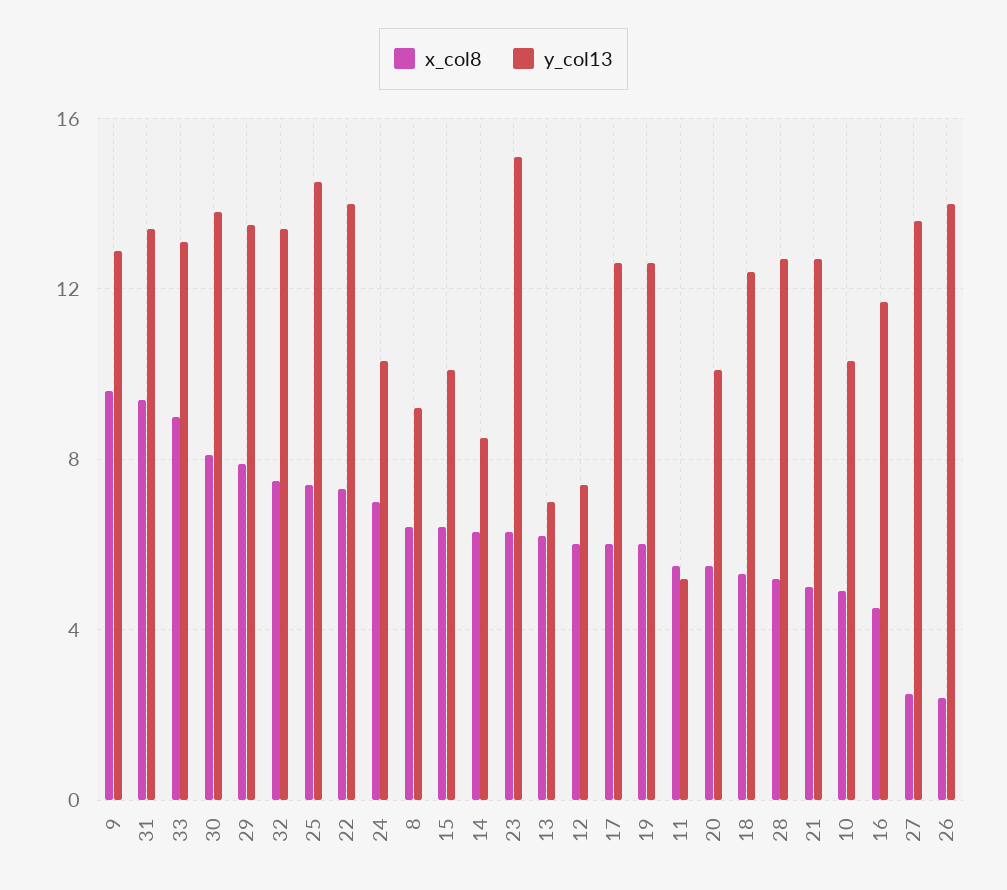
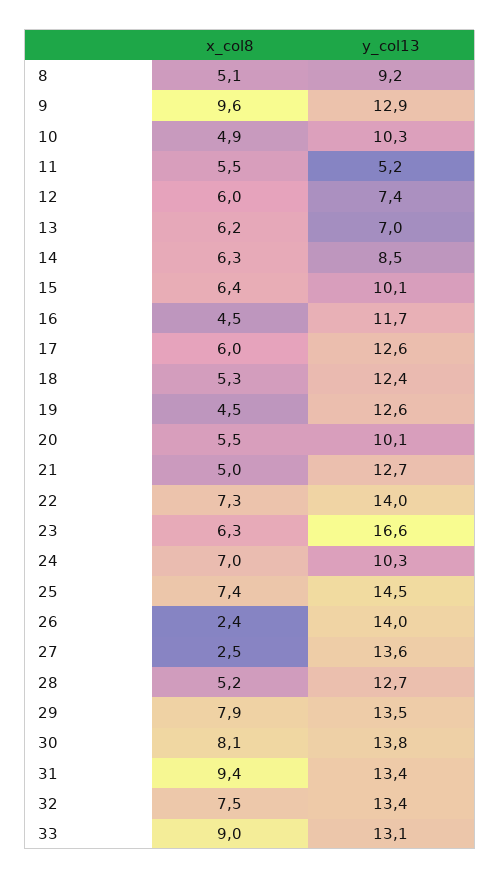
  {
    "x_col8": {
      "9": 9.6,
      "31": 9.4,
      "33": 9,
      "30": 8.1,
      "29": 7.9,
      "32": 7.5,
      "25": 7.4,
      "22": 7.3,
      "24": 7,
-     "8": 6.5,
+     "8": 5.1,
      "15": 6.4,
      "14": 6.3,
      "23": 6.3,
      "13": 6.2,
      "12": 6,
      "17": 6,
-     "19": 6,
+     "19": 4.5,
      "11": 5.5,
      "20": 5.5,
      "18": 5.3,
      "28": 5.2,
      "21": 5,
      "10": 4.9,
      "16": 4.5,
      "27": 2.5,
      "26": 2.4
    },
    "y_col13": {
      "9": 12.9,
      "31": 13.4,
      "33": 13.1,
      "30": 13.8,
      "29": 13.5,
      "32": 13.4,
      "25": 14.5,
      "22": 14,
      "24": 10.3,
      "8": 9.2,
      "15": 10.1,
      "14": 8.5,
-     "23": 15,
+     "23": 16.6,
      "13": 7,
      "12": 7.4,
      "17": 12.6,
      "19": 12.6,
      "11": 5.2,
      "20": 10.1,
      "18": 12.4,
      "28": 12.7,
      "21": 12.7,
      "10": 10.3,
      "16": 11.7,
      "27": 13.6,
      "26": 14
    }
  }

